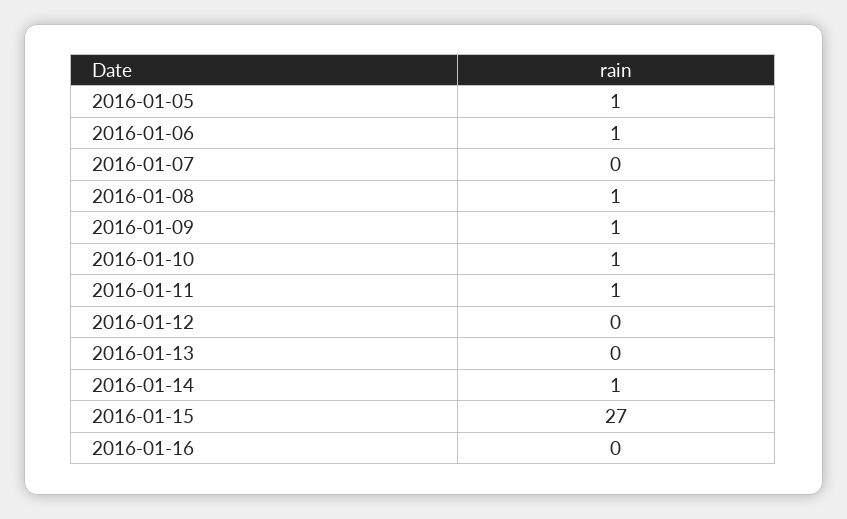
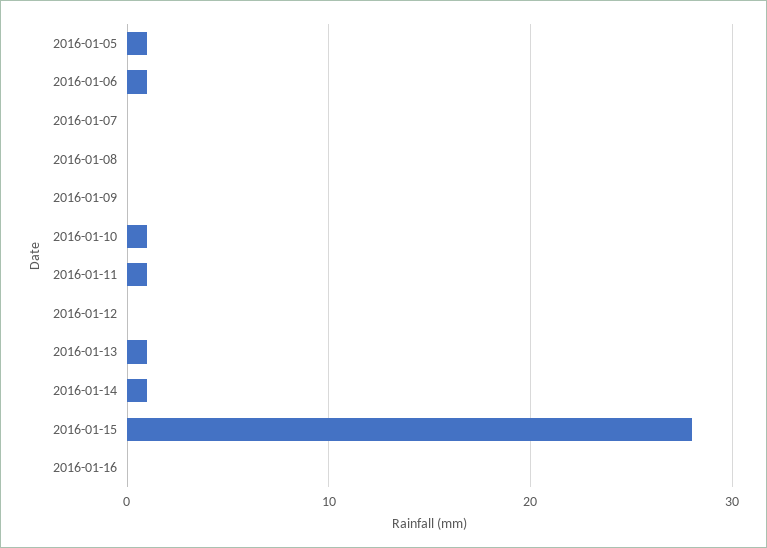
  {
    "2016-01-05": 1,
    "2016-01-06": 1,
    "2016-01-07": 0,
-   "2016-01-08": 1,
+   "2016-01-08": 0,
-   "2016-01-09": 1,
+   "2016-01-09": 0,
    "2016-01-10": 1,
    "2016-01-11": 1,
    "2016-01-12": 0,
-   "2016-01-13": 0,
+   "2016-01-13": 1,
    "2016-01-14": 1,
-   "2016-01-15": 27,
+   "2016-01-15": 28,
    "2016-01-16": 0
  }

